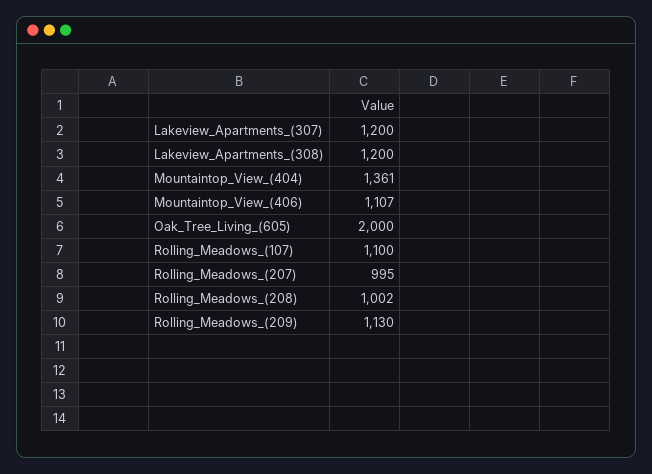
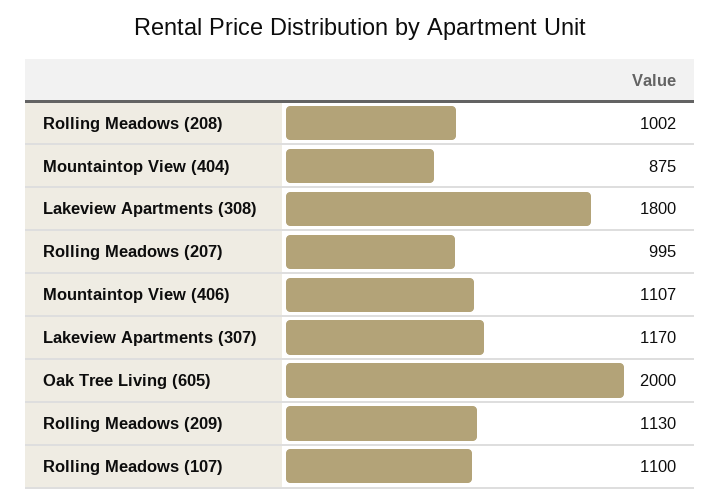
  {
-   "Lakeview_Apartments_(307)": 1200,
+   "Lakeview_Apartments_(307)": 1170,
-   "Lakeview_Apartments_(308)": 1200,
+   "Lakeview_Apartments_(308)": 1800,
-   "Mountaintop_View_(404)": 1361,
+   "Mountaintop_View_(404)": 875,
    "Mountaintop_View_(406)": 1107,
    "Oak_Tree_Living_(605)": 2000,
    "Rolling_Meadows_(107)": 1100,
    "Rolling_Meadows_(207)": 995,
    "Rolling_Meadows_(208)": 1002,
    "Rolling_Meadows_(209)": 1130
  }

